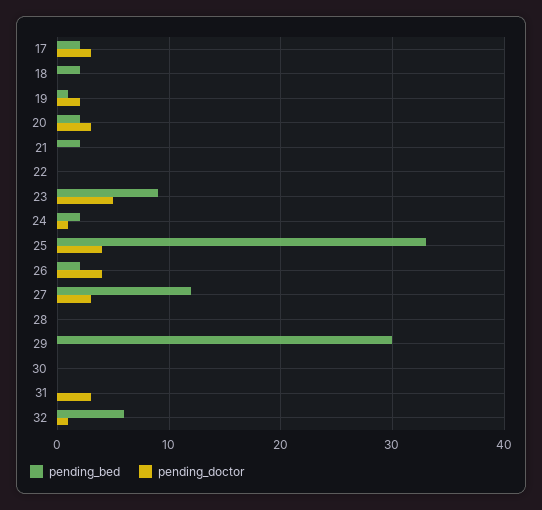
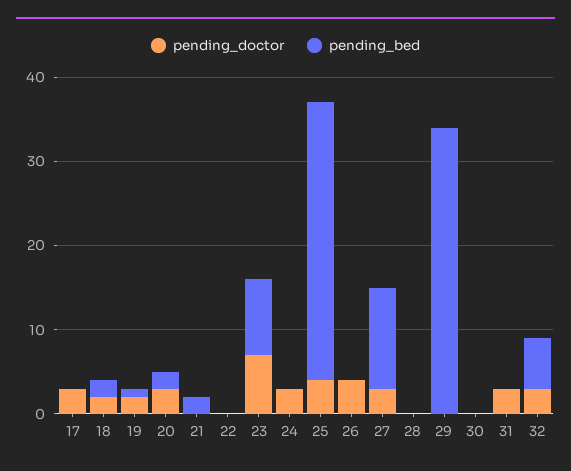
  {
    "pending_bed": {
-     "17": 2,
+     "17": 0,
      "18": 2,
      "19": 1,
      "20": 2,
      "21": 2,
      "22": 0,
      "23": 9,
-     "24": 2,
+     "24": 0,
      "25": 33,
-     "26": 2,
+     "26": 0,
      "27": 12,
      "28": 0,
-     "29": 30,
+     "29": 34,
      "30": 0,
      "31": 0,
      "32": 6
    },
    "pending_doctor": {
      "17": 3,
-     "18": 0,
+     "18": 2,
      "19": 2,
      "20": 3,
      "21": 0,
      "22": 0,
-     "23": 5,
+     "23": 7,
-     "24": 1,
+     "24": 3,
      "25": 4,
      "26": 4,
      "27": 3,
      "28": 0,
      "29": 0,
      "30": 0,
      "31": 3,
-     "32": 1
+     "32": 3
    }
  }

